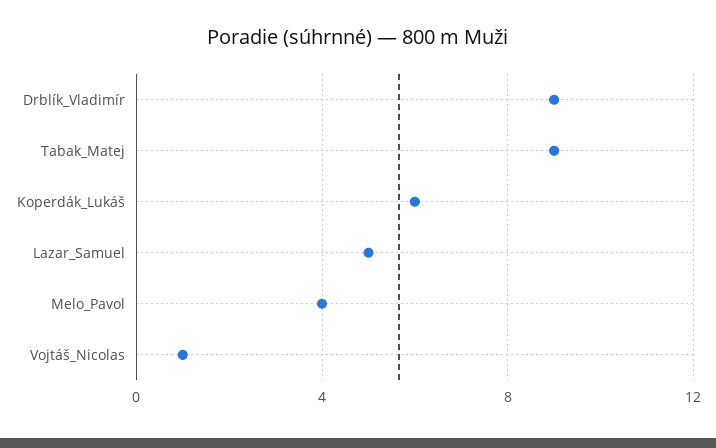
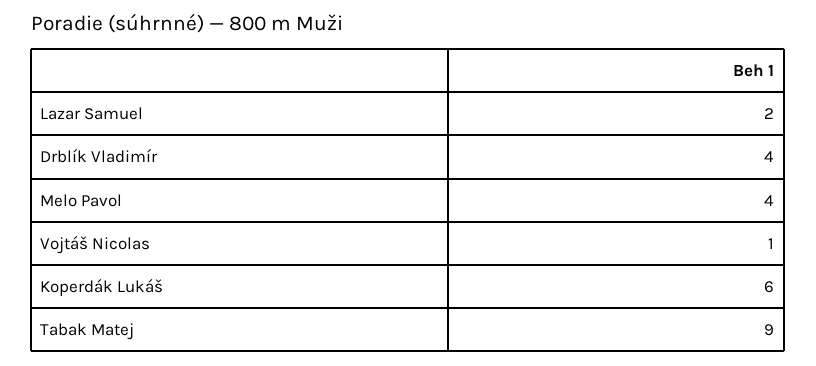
  {
-   "Drblík_Vladimír": 9,
+   "Drblík_Vladimír": 4,
    "Tabak_Matej": 9,
    "Koperdák_Lukáš": 6,
-   "Lazar_Samuel": 5,
+   "Lazar_Samuel": 2,
    "Melo_Pavol": 4,
    "Vojtáš_Nicolas": 1
  }

